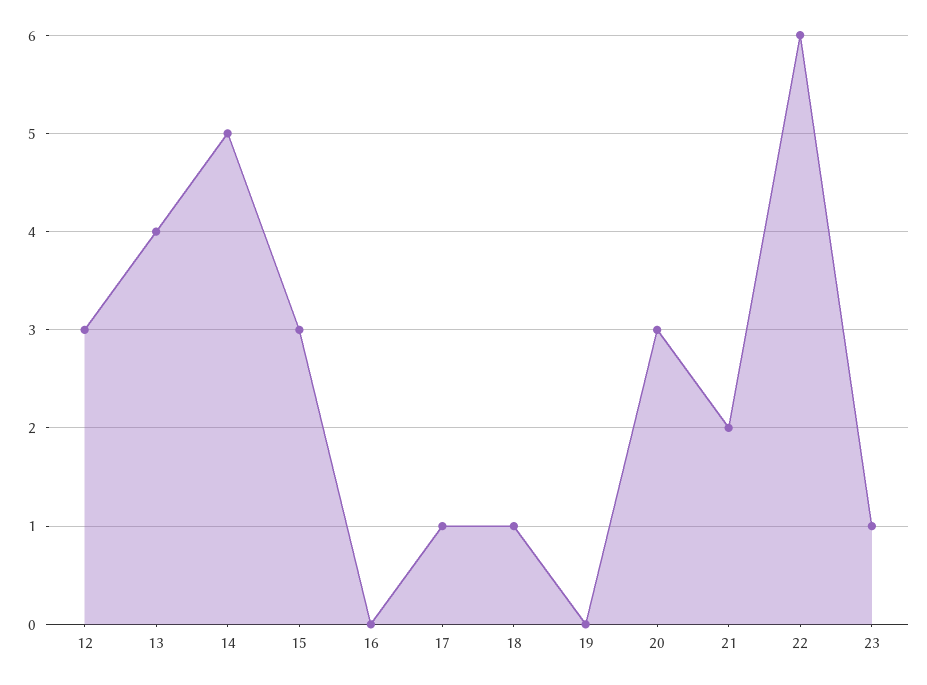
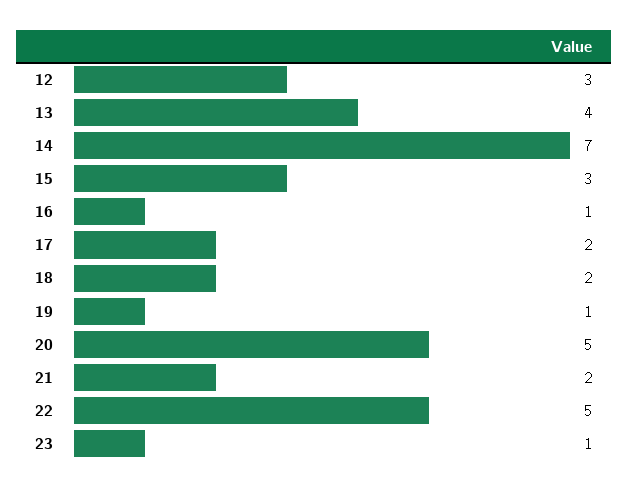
  {
    "12": 3,
    "13": 4,
-   "14": 5,
+   "14": 7,
    "15": 3,
-   "16": 0,
+   "16": 1,
-   "17": 1,
+   "17": 2,
-   "18": 1,
+   "18": 2,
-   "19": 0,
+   "19": 1,
-   "20": 3,
+   "20": 5,
    "21": 2,
-   "22": 6,
+   "22": 5,
    "23": 1
  }

